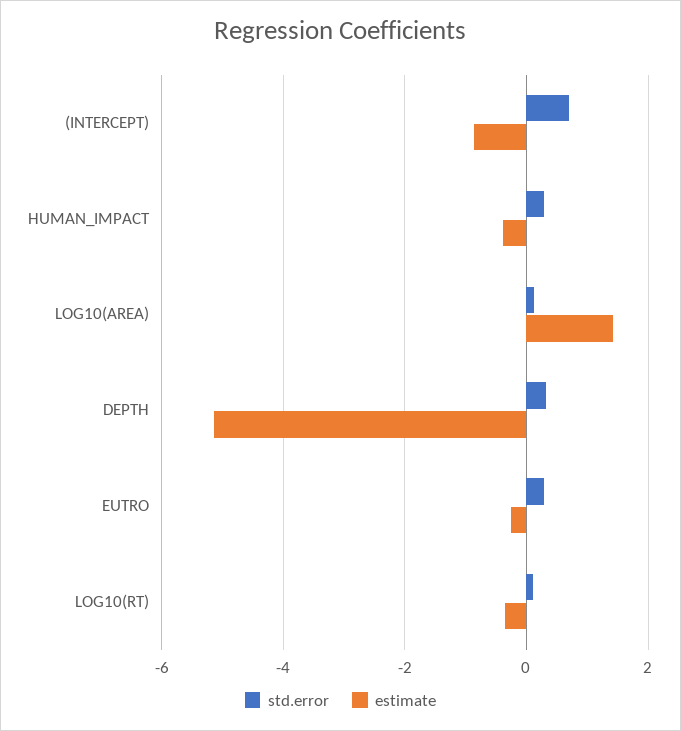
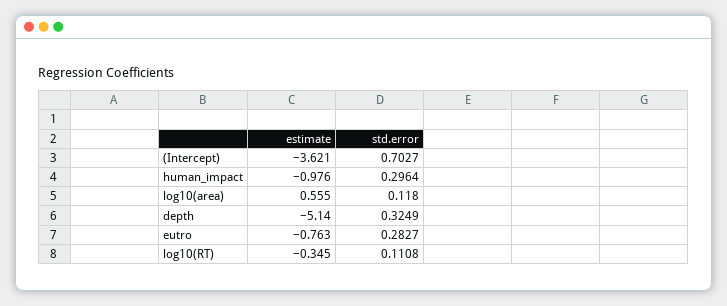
  {
    "std.error": {
      "(INTERCEPT)": 0.7027,
      "HUMAN_IMPACT": 0.2964,
      "LOG10(AREA)": 0.118,
      "DEPTH": 0.3249,
      "EUTRO": 0.2827,
      "LOG10(RT)": 0.1108
    },
    "estimate": {
-     "(INTERCEPT)": -0.8,
+     "(INTERCEPT)": -3.621,
-     "HUMAN_IMPACT": -0.4,
+     "HUMAN_IMPACT": -0.976,
-     "LOG10(AREA)": 1.4,
+     "LOG10(AREA)": 0.555,
      "DEPTH": -5.14,
-     "EUTRO": -0.2,
+     "EUTRO": -0.763,
      "LOG10(RT)": -0.345
    }
  }

